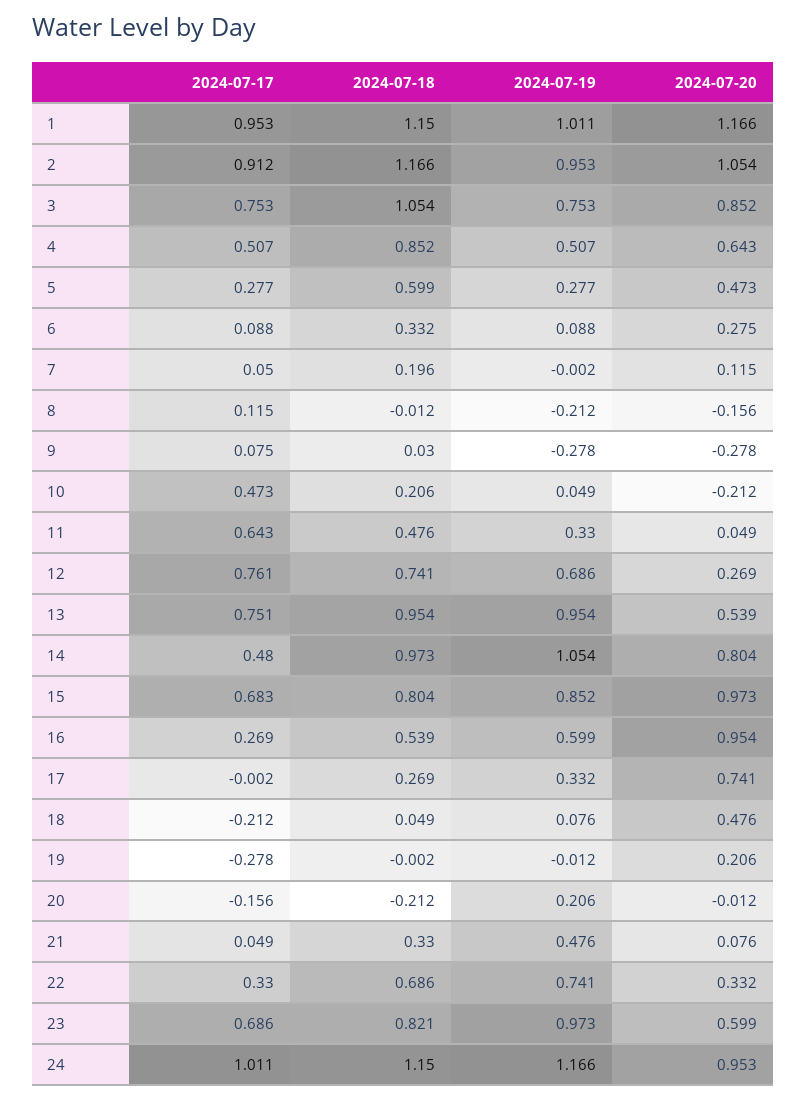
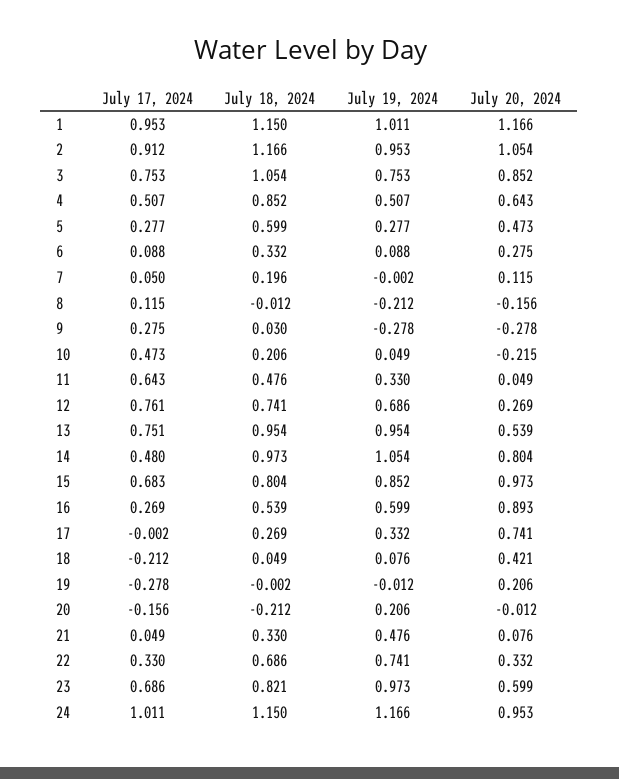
  {
    "2024-07-17": {
      "1": 0.953,
      "2": 0.912,
      "3": 0.753,
      "4": 0.507,
      "5": 0.277,
      "6": 0.088,
      "7": 0.05,
      "8": 0.115,
-     "9": 0.075,
+     "9": 0.275,
      "10": 0.473,
      "11": 0.643,
      "12": 0.761,
      "13": 0.751,
      "14": 0.48,
      "15": 0.683,
      "16": 0.269,
      "17": -0.002,
      "18": -0.212,
      "19": -0.278,
      "20": -0.156,
      "21": 0.049,
      "22": 0.33,
      "23": 0.686,
      "24": 1.011
    },
    "2024-07-18": {
      "1": 1.15,
      "2": 1.166,
      "3": 1.054,
      "4": 0.852,
      "5": 0.599,
      "6": 0.332,
      "7": 0.196,
      "8": -0.012,
      "9": 0.03,
      "10": 0.206,
      "11": 0.476,
      "12": 0.741,
      "13": 0.954,
      "14": 0.973,
      "15": 0.804,
      "16": 0.539,
      "17": 0.269,
      "18": 0.049,
      "19": -0.002,
      "20": -0.212,
      "21": 0.33,
      "22": 0.686,
      "23": 0.821,
      "24": 1.15
    },
    "2024-07-19": {
      "1": 1.011,
      "2": 0.953,
      "3": 0.753,
      "4": 0.507,
      "5": 0.277,
      "6": 0.088,
      "7": -0.002,
      "8": -0.212,
      "9": -0.278,
      "10": 0.049,
      "11": 0.33,
      "12": 0.686,
      "13": 0.954,
      "14": 1.054,
      "15": 0.852,
      "16": 0.599,
      "17": 0.332,
      "18": 0.076,
      "19": -0.012,
      "20": 0.206,
      "21": 0.476,
      "22": 0.741,
      "23": 0.973,
      "24": 1.166
    },
    "2024-07-20": {
      "1": 1.166,
      "2": 1.054,
      "3": 0.852,
      "4": 0.643,
      "5": 0.473,
      "6": 0.275,
      "7": 0.115,
      "8": -0.156,
      "9": -0.278,
-     "10": -0.212,
+     "10": -0.215,
      "11": 0.049,
      "12": 0.269,
      "13": 0.539,
      "14": 0.804,
      "15": 0.973,
-     "16": 0.954,
+     "16": 0.893,
      "17": 0.741,
-     "18": 0.476,
+     "18": 0.421,
      "19": 0.206,
      "20": -0.012,
      "21": 0.076,
      "22": 0.332,
      "23": 0.599,
      "24": 0.953
    }
  }

